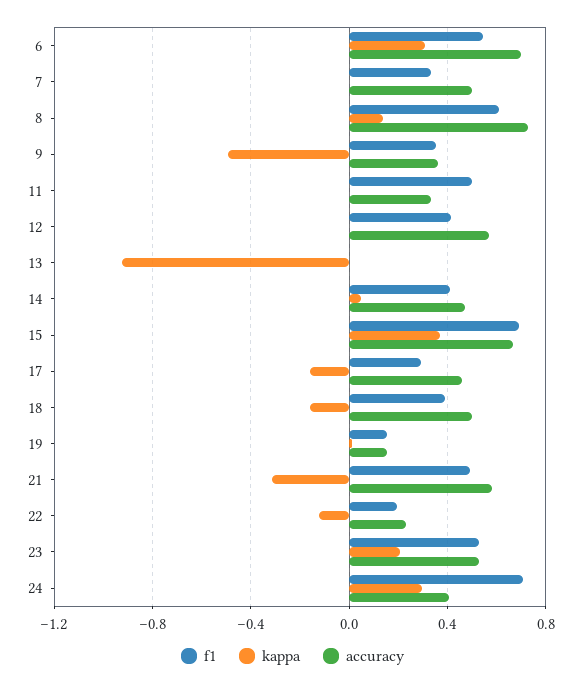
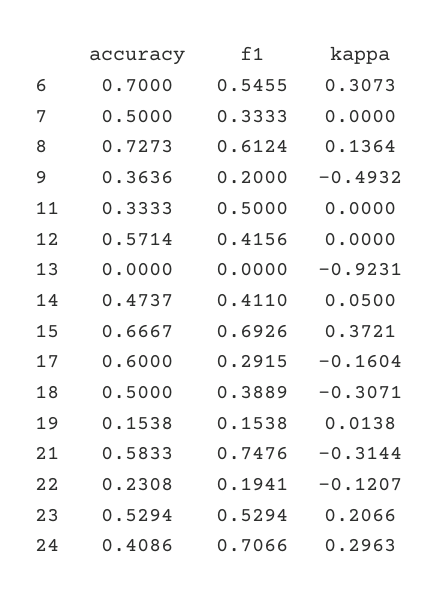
  {
    "f1": {
      "6": 0.5455,
      "7": 0.3333,
      "8": 0.6124,
-     "9": 0.35,
+     "9": 0.2,
      "11": 0.5,
      "12": 0.4156,
      "13": 0,
      "14": 0.411,
      "15": 0.6926,
      "17": 0.2915,
      "18": 0.3889,
      "19": 0.1538,
-     "21": 0.5,
+     "21": 0.7476,
      "22": 0.1941,
      "23": 0.5294,
      "24": 0.7066
    },
    "kappa": {
      "6": 0.3073,
      "7": 0,
      "8": 0.1364,
      "9": -0.4932,
      "11": 0,
      "12": 0,
      "13": -0.9231,
      "14": 0.05,
      "15": 0.3721,
      "17": -0.1604,
-     "18": -0.15,
+     "18": -0.3071,
      "19": 0.0138,
      "21": -0.3144,
      "22": -0.1207,
      "23": 0.2066,
      "24": 0.2963
    },
    "accuracy": {
      "6": 0.7,
      "7": 0.5,
      "8": 0.7273,
      "9": 0.3636,
      "11": 0.3333,
      "12": 0.5714,
      "13": 0,
      "14": 0.4737,
      "15": 0.6667,
-     "17": 0.45,
+     "17": 0.6,
      "18": 0.5,
      "19": 0.1538,
      "21": 0.5833,
      "22": 0.2308,
      "23": 0.5294,
      "24": 0.4086
    }
  }

